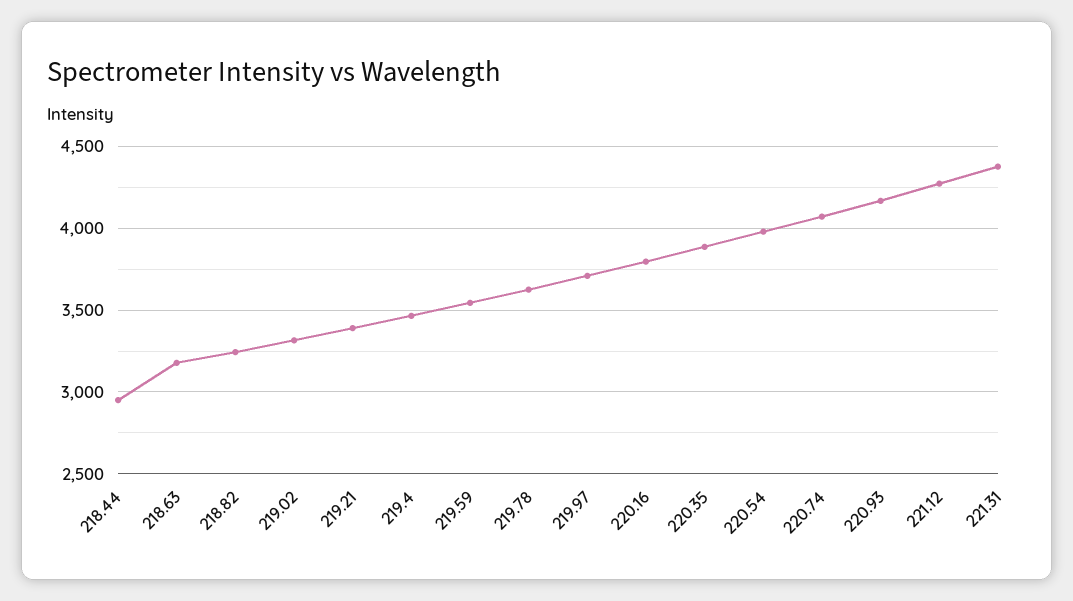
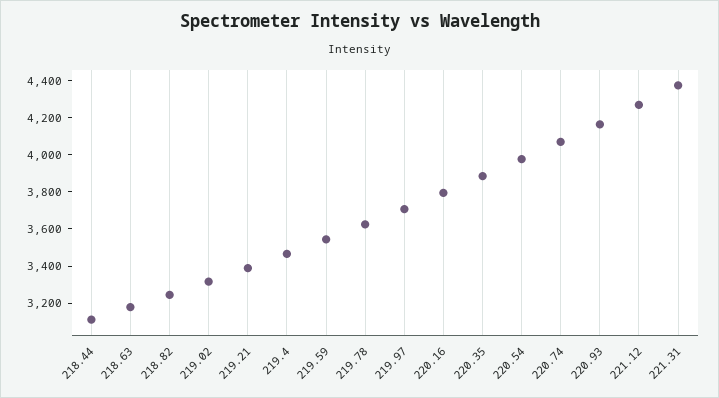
  {
-   "218.44": 2950,
+   "218.44": 3100,
    "218.63": 3200,
    "218.82": 3250,
    "219.02": 3300,
    "219.21": 3400,
    "219.4": 3450,
    "219.59": 3550,
    "219.78": 3650,
    "219.97": 3700,
    "220.16": 3800,
    "220.35": 3900,
    "220.54": 4000,
    "220.74": 4050,
    "220.93": 4150,
    "221.12": 4250,
    "221.31": 4400
  }

